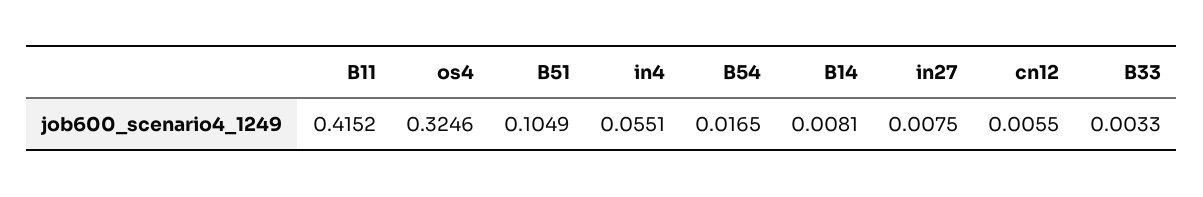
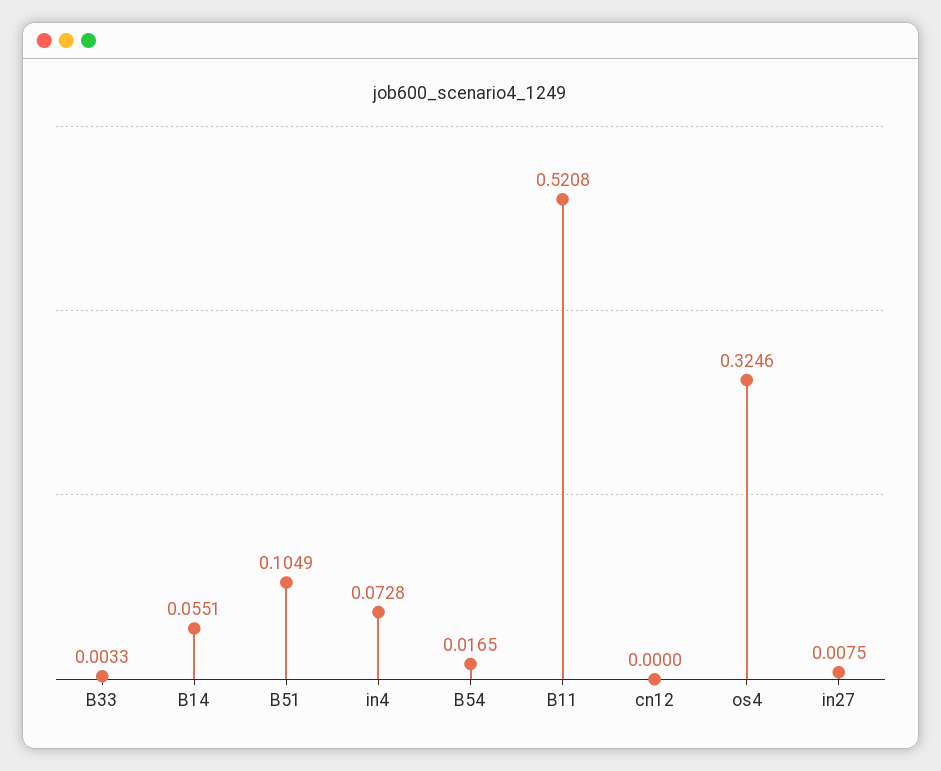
  {
-   "B11": 0.4152,
+   "B11": 0.5208,
    "os4": 0.3246,
    "B51": 0.1049,
-   "in4": 0.0551,
+   "in4": 0.0728,
    "B54": 0.0165,
-   "B14": 0.0081,
+   "B14": 0.0551,
    "in27": 0.0075,
-   "cn12": 0.0055,
+   "cn12": 0,
    "B33": 0.0033
  }

